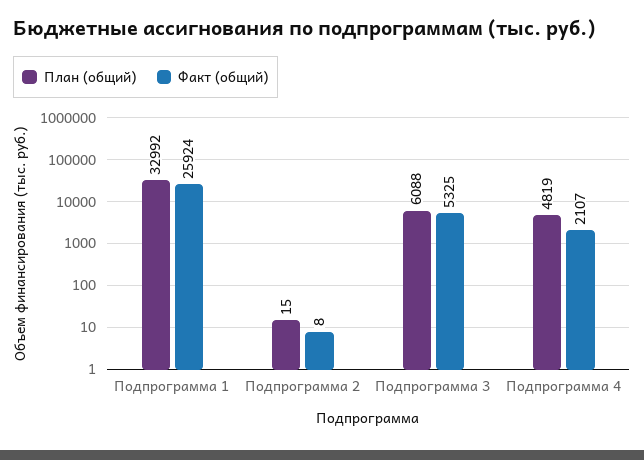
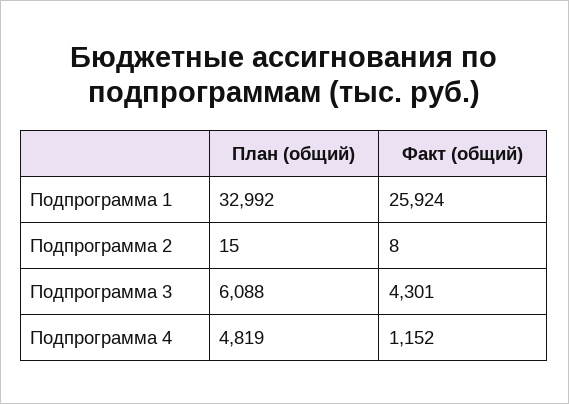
  {
    "План (общий)": {
      "Подпрограмма 1": 32992,
      "Подпрограмма 2": 15,
      "Подпрограмма 3": 6088,
      "Подпрограмма 4": 4819
    },
    "Факт (общий)": {
      "Подпрограмма 1": 25924,
      "Подпрограмма 2": 8,
-     "Подпрограмма 3": 5325,
+     "Подпрограмма 3": 4301,
-     "Подпрограмма 4": 2107
+     "Подпрограмма 4": 1152
    }
  }

